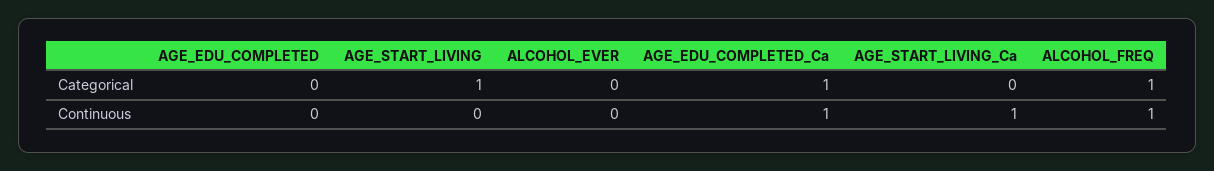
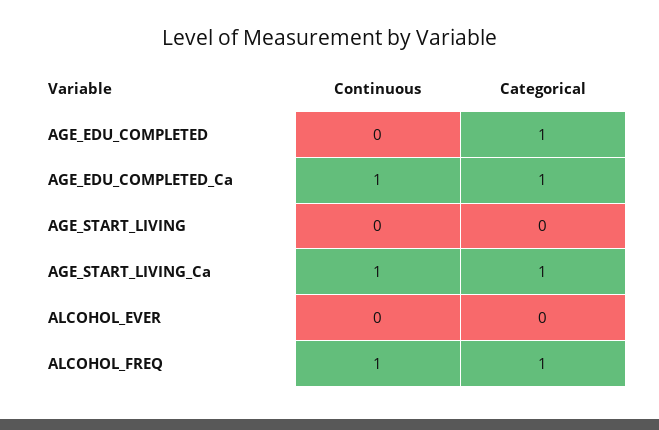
  {
    "AGE_EDU_COMPLETED": {
-     "Categorical": 0,
+     "Categorical": 1,
      "Continuous": 0
    },
    "AGE_START_LIVING": {
-     "Categorical": 1,
+     "Categorical": 0,
      "Continuous": 0
    },
    "ALCOHOL_EVER": {
      "Categorical": 0,
      "Continuous": 0
    },
    "AGE_EDU_COMPLETED_Ca": {
      "Categorical": 1,
      "Continuous": 1
    },
    "AGE_START_LIVING_Ca": {
-     "Categorical": 0,
+     "Categorical": 1,
      "Continuous": 1
    },
    "ALCOHOL_FREQ": {
      "Categorical": 1,
      "Continuous": 1
    }
  }

